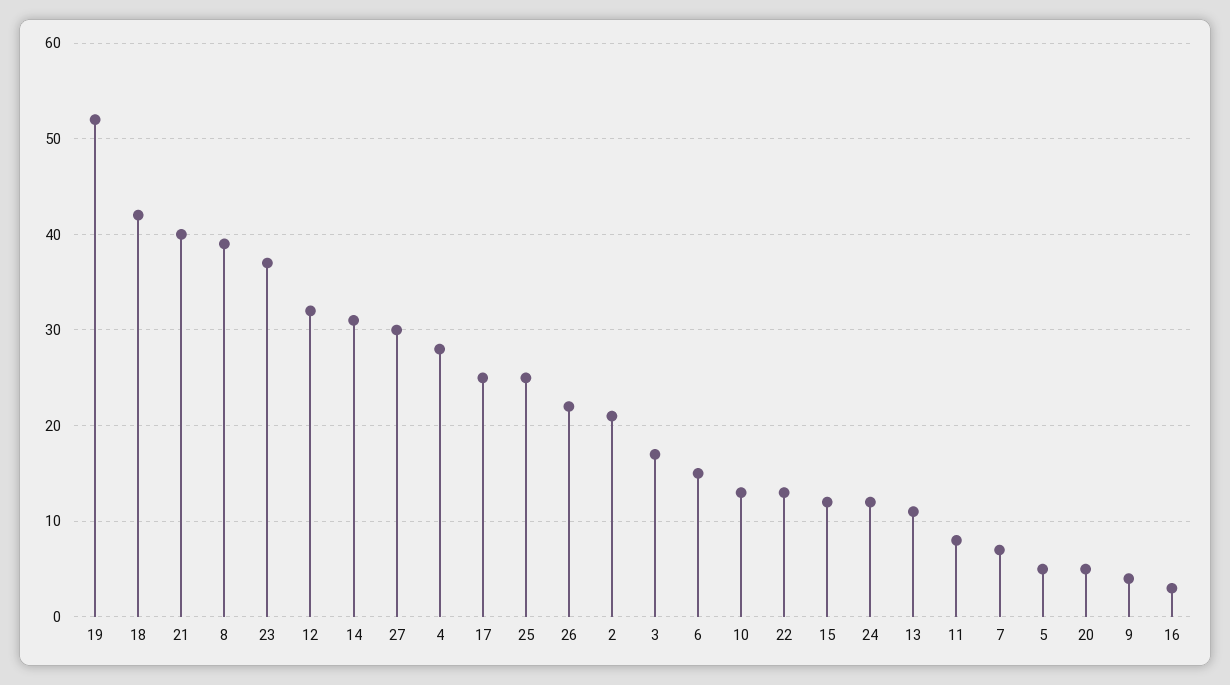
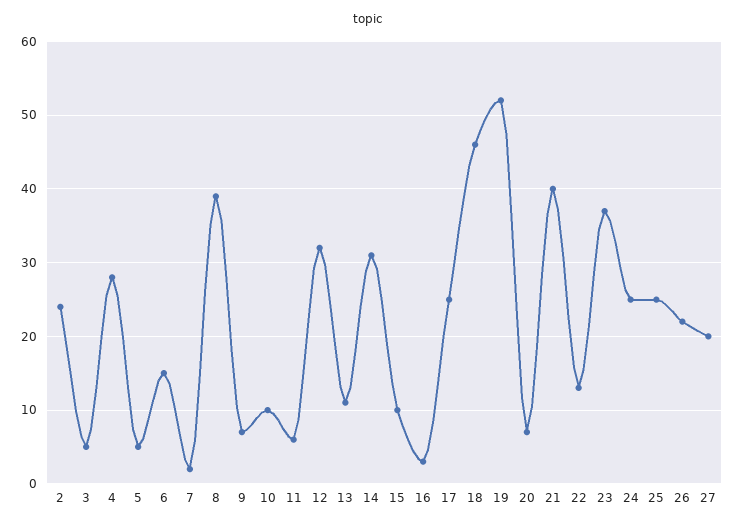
  {
    "19": 52,
-   "18": 42,
+   "18": 46,
    "21": 40,
    "8": 39,
    "23": 37,
    "12": 32,
    "14": 31,
-   "27": 30,
+   "27": 20,
    "4": 28,
    "17": 25,
    "25": 25,
    "26": 22,
-   "2": 21,
+   "2": 24,
-   "3": 17,
+   "3": 5,
    "6": 15,
-   "10": 13,
+   "10": 10,
    "22": 13,
-   "15": 12,
+   "15": 10,
-   "24": 12,
+   "24": 25,
    "13": 11,
-   "11": 8,
+   "11": 6,
-   "7": 7,
+   "7": 2,
    "5": 5,
-   "20": 5,
+   "20": 7,
-   "9": 4,
+   "9": 7,
    "16": 3
  }

